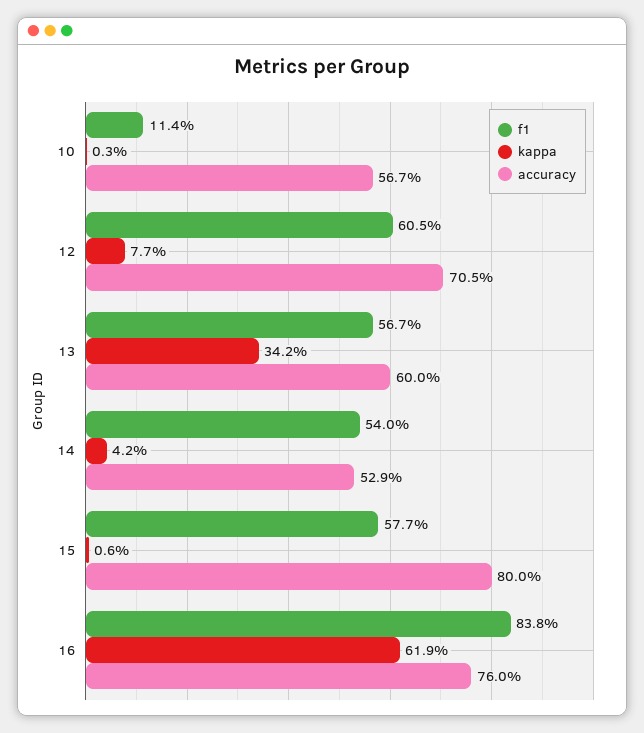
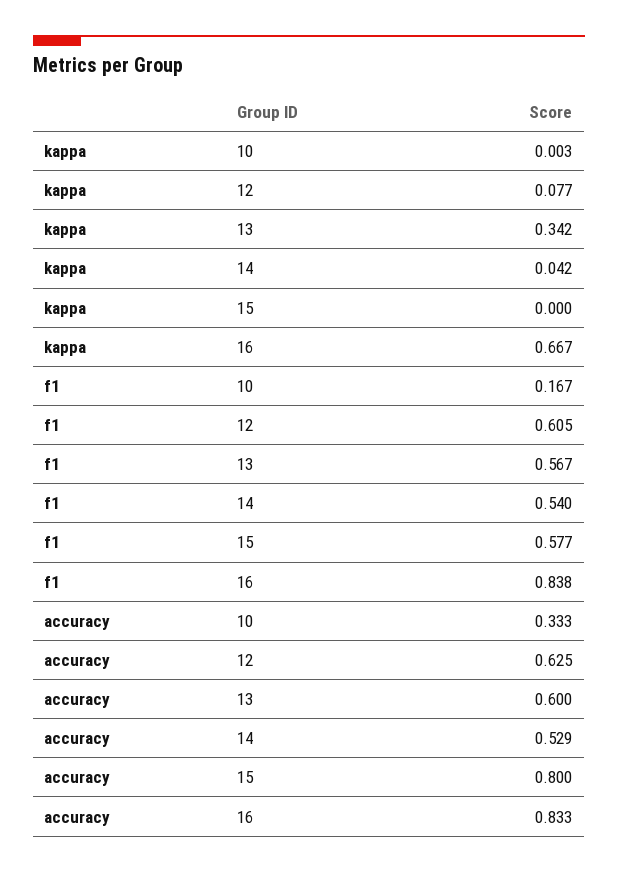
  {
    "f1": {
-     "10": 0.114,
+     "10": 0.167,
      "12": 0.605,
      "13": 0.567,
      "14": 0.54,
      "15": 0.577,
      "16": 0.838
    },
    "kappa": {
      "10": 0.003,
      "12": 0.077,
      "13": 0.342,
      "14": 0.042,
-     "15": 0.006,
+     "15": 0,
-     "16": 0.619
+     "16": 0.667
    },
    "accuracy": {
-     "10": 0.567,
+     "10": 0.333,
-     "12": 0.705,
+     "12": 0.625,
      "13": 0.6,
      "14": 0.529,
      "15": 0.8,
-     "16": 0.76
+     "16": 0.833
    }
  }

